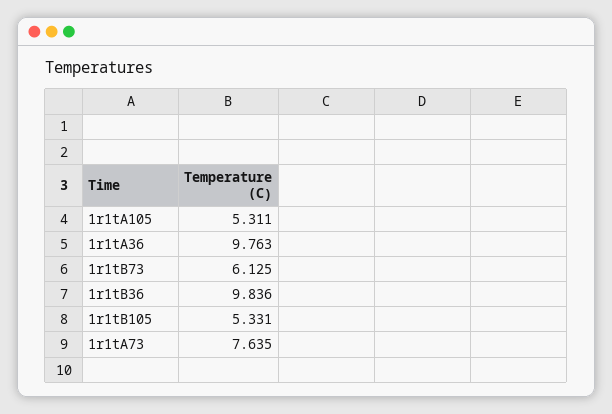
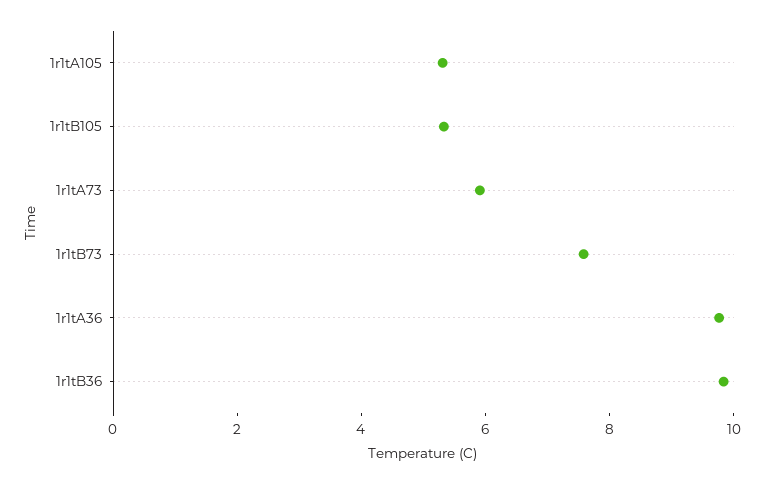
  {
    "1r1tA105": 5.311,
    "1r1tA36": 9.763,
-   "1r1tB73": 6.125,
+   "1r1tB73": 7.5,
    "1r1tB36": 9.836,
    "1r1tB105": 5.331,
-   "1r1tA73": 7.635
+   "1r1tA73": 6
  }

